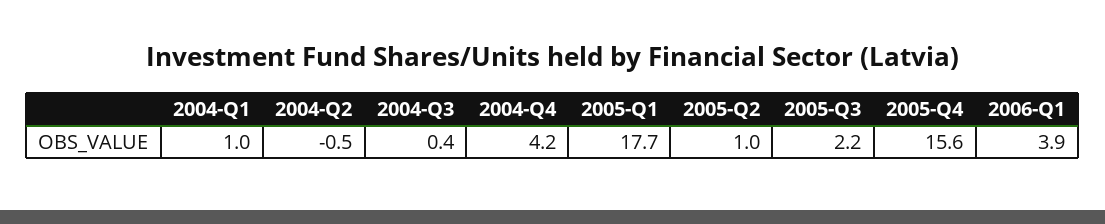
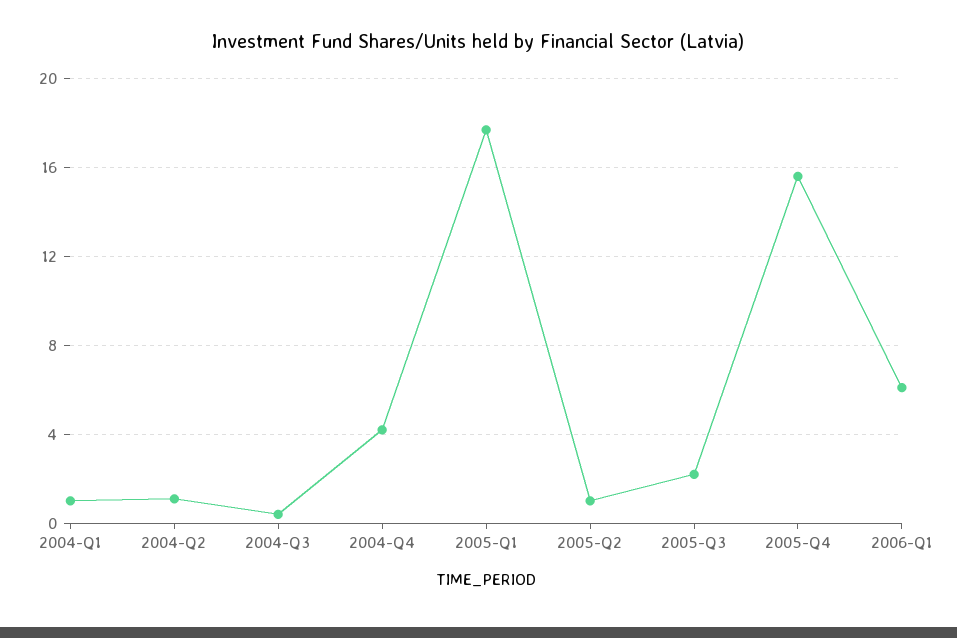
  {
    "2004-Q1": 1,
-   "2004-Q2": -0.5,
+   "2004-Q2": 1,
    "2004-Q3": 0.4,
    "2004-Q4": 4.2,
    "2005-Q1": 17.7,
    "2005-Q2": 1,
    "2005-Q3": 2.2,
    "2005-Q4": 15.6,
-   "2006-Q1": 3.9
+   "2006-Q1": 6
  }

